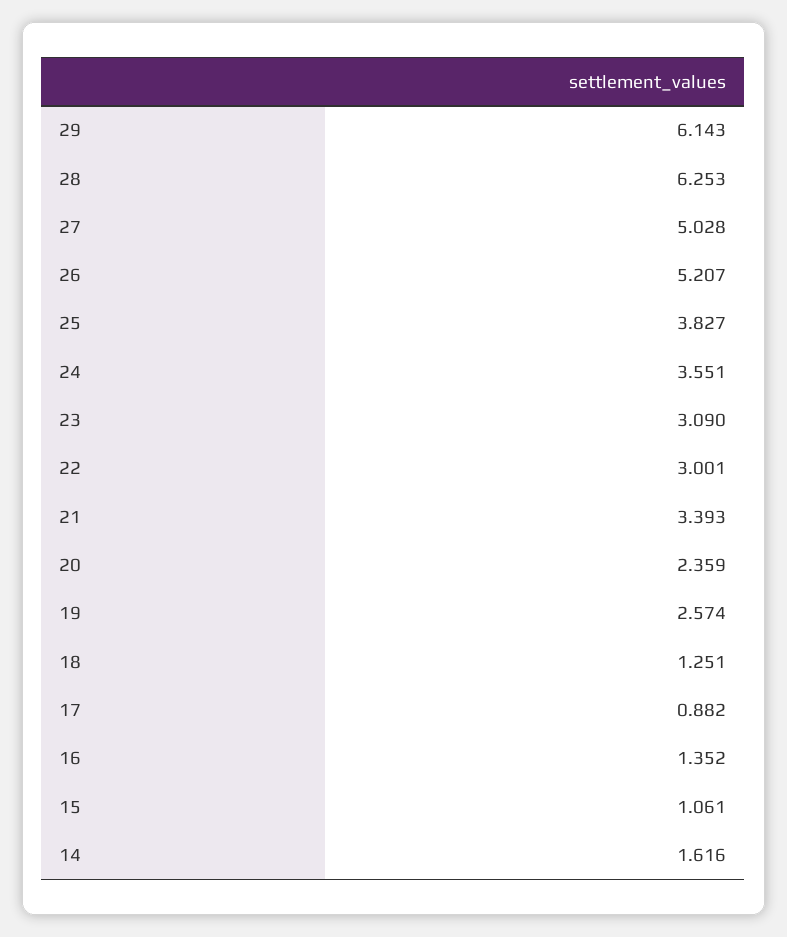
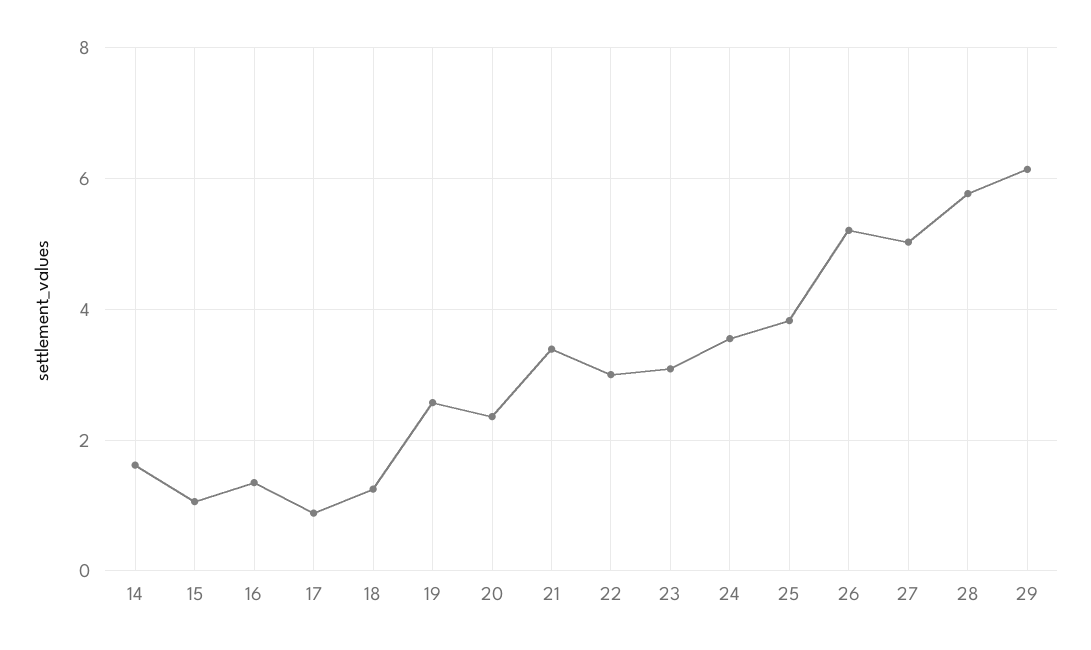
  {
    "29": 6.143,
-   "28": 6.253,
+   "28": 5.8,
    "27": 5.028,
    "26": 5.207,
    "25": 3.827,
    "24": 3.551,
    "23": 3.09,
    "22": 3.001,
    "21": 3.393,
    "20": 2.359,
    "19": 2.574,
    "18": 1.251,
    "17": 0.882,
    "16": 1.352,
    "15": 1.061,
    "14": 1.616
  }

